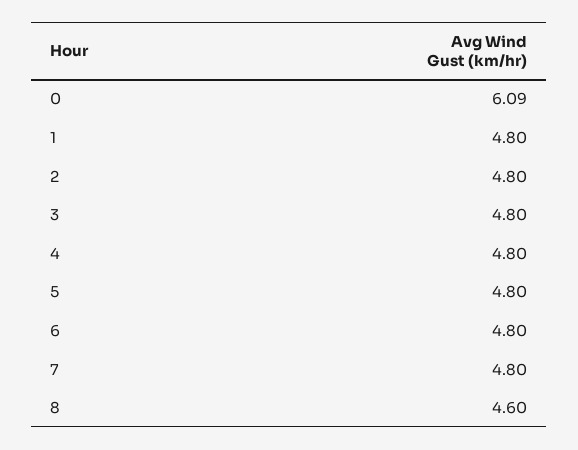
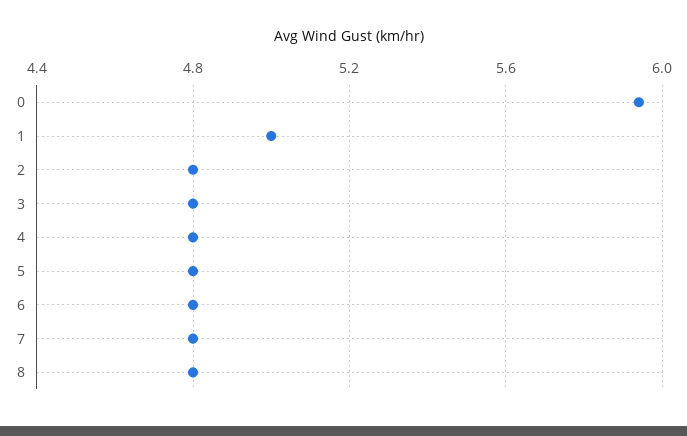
  {
-   "0": 6.09,
+   "0": 5.95,
-   "1": 4.8,
+   "1": 5,
    "2": 4.8,
    "3": 4.8,
    "4": 4.8,
    "5": 4.8,
    "6": 4.8,
    "7": 4.8,
-   "8": 4.6
+   "8": 4.8
  }

